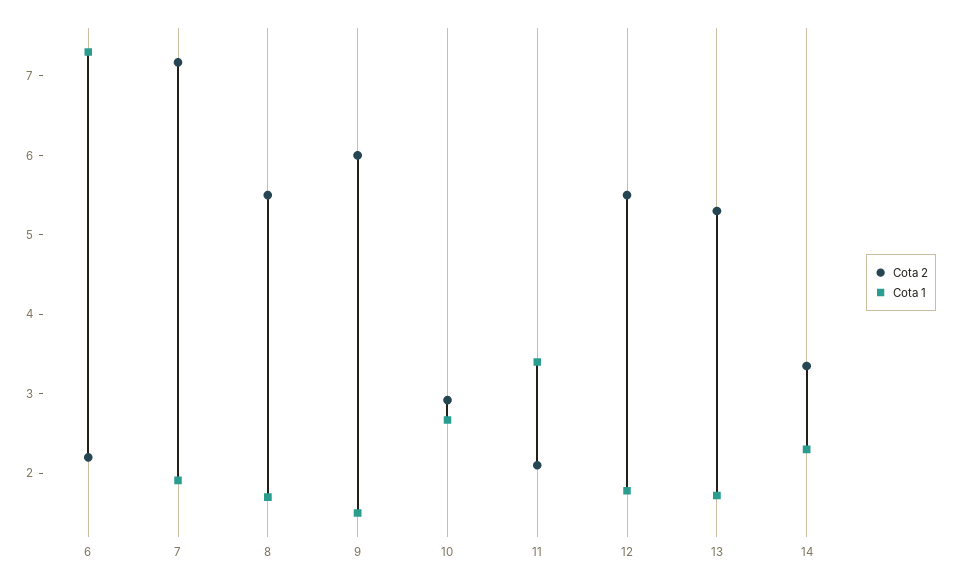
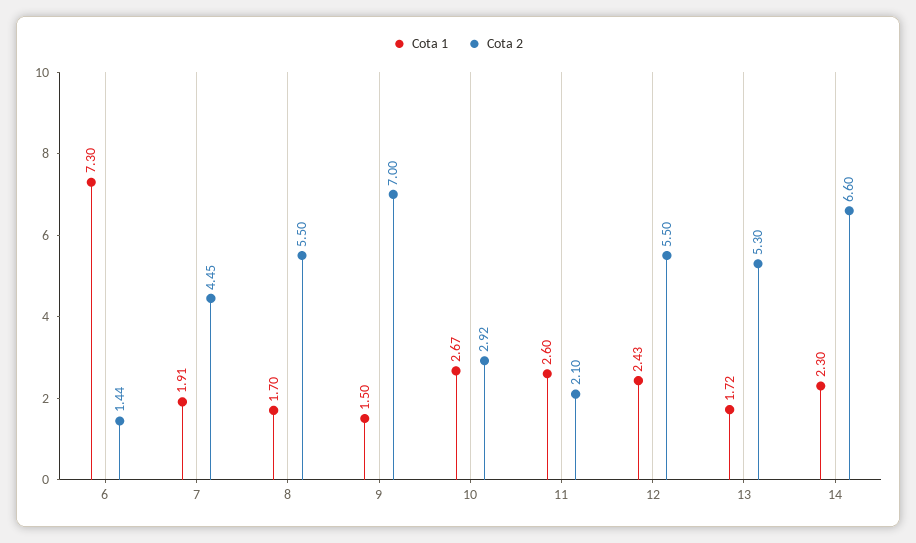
  {
    "Cota 2": {
-     "6": 2.2,
+     "6": 1.44,
-     "7": 7.2,
+     "7": 4.45,
      "8": 5.5,
-     "9": 6,
+     "9": 7,
      "10": 2.92,
      "11": 2.1,
      "12": 5.5,
      "13": 5.3,
-     "14": 3.4
+     "14": 6.6
    },
    "Cota 1": {
      "6": 7.3,
      "7": 1.91,
      "8": 1.7,
      "9": 1.5,
      "10": 2.67,
-     "11": 3.4,
+     "11": 2.6,
-     "12": 1.8,
+     "12": 2.43,
      "13": 1.72,
      "14": 2.3
    }
  }

